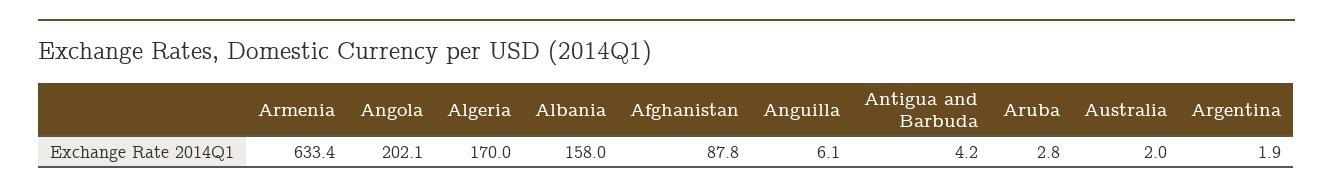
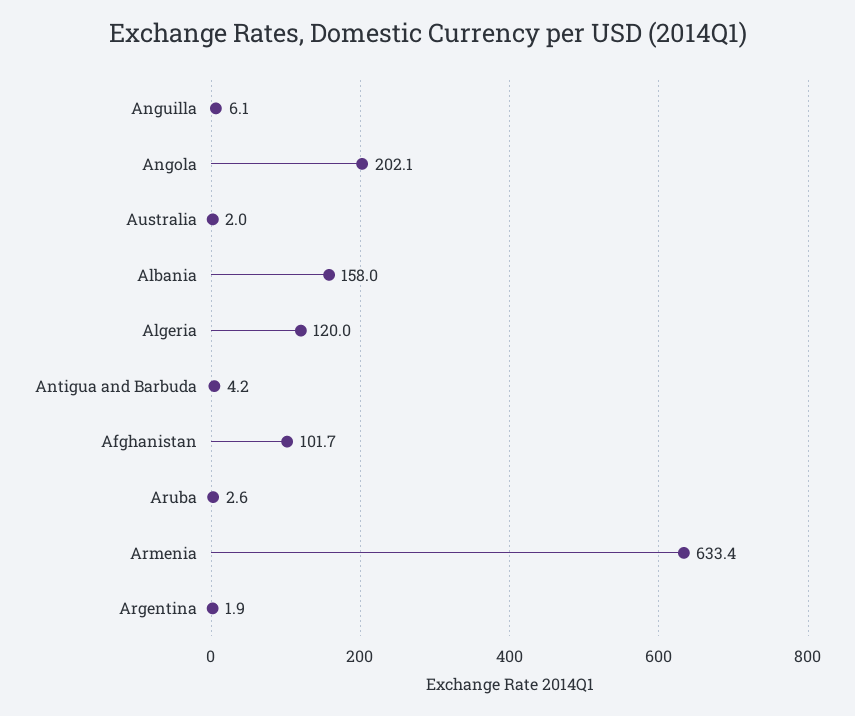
  {
    "Armenia": 633.4,
    "Angola": 202.1,
-   "Algeria": 170,
+   "Algeria": 120,
    "Albania": 158,
-   "Afghanistan": 87.8,
+   "Afghanistan": 101.7,
    "Anguilla": 6.1,
    "Antigua and Barbuda": 4.2,
-   "Aruba": 2.8,
+   "Aruba": 2.6,
    "Australia": 2,
    "Argentina": 1.9
  }

